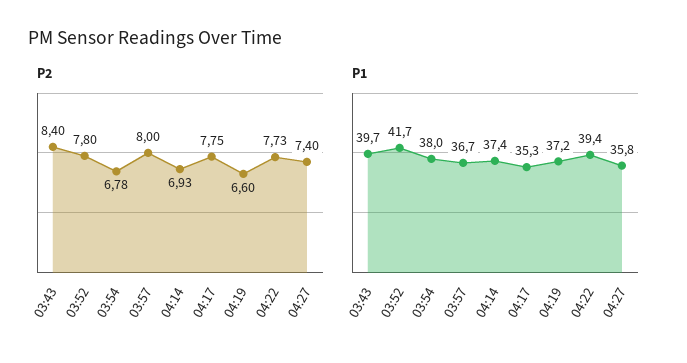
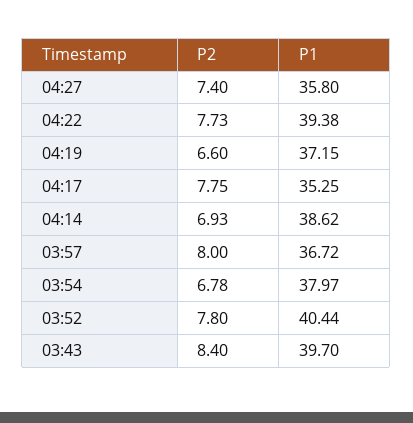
  {
    "P2": {
      "03:43": 8.4,
      "03:52": 7.8,
      "03:54": 6.78,
      "03:57": 8,
      "04:14": 6.93,
      "04:17": 7.75,
      "04:19": 6.6,
      "04:22": 7.73,
      "04:27": 7.4
    },
    "P1": {
      "03:43": 39.7,
-     "03:52": 41.7,
+     "03:52": 40.44,
      "03:54": 37.97,
      "03:57": 36.72,
-     "04:14": 37.4,
+     "04:14": 38.62,
      "04:17": 35.25,
      "04:19": 37.15,
      "04:22": 39.38,
      "04:27": 35.8
    }
  }

